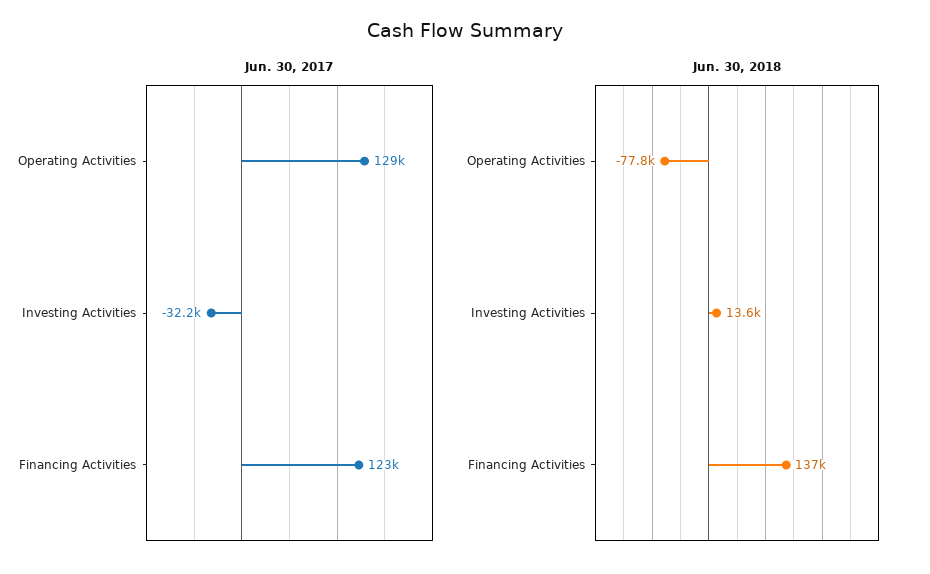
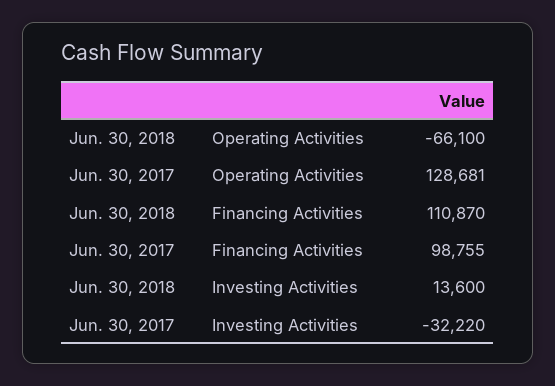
  {
    "Jun. 30, 2017": {
      "Operating Activities": 128681,
      "Investing Activities": -32220,
-     "Financing Activities": 123000
+     "Financing Activities": 98755
    },
    "Jun. 30, 2018": {
-     "Operating Activities": -77800,
+     "Operating Activities": -66100,
      "Investing Activities": 13600,
-     "Financing Activities": 137000
+     "Financing Activities": 110870
    }
  }

